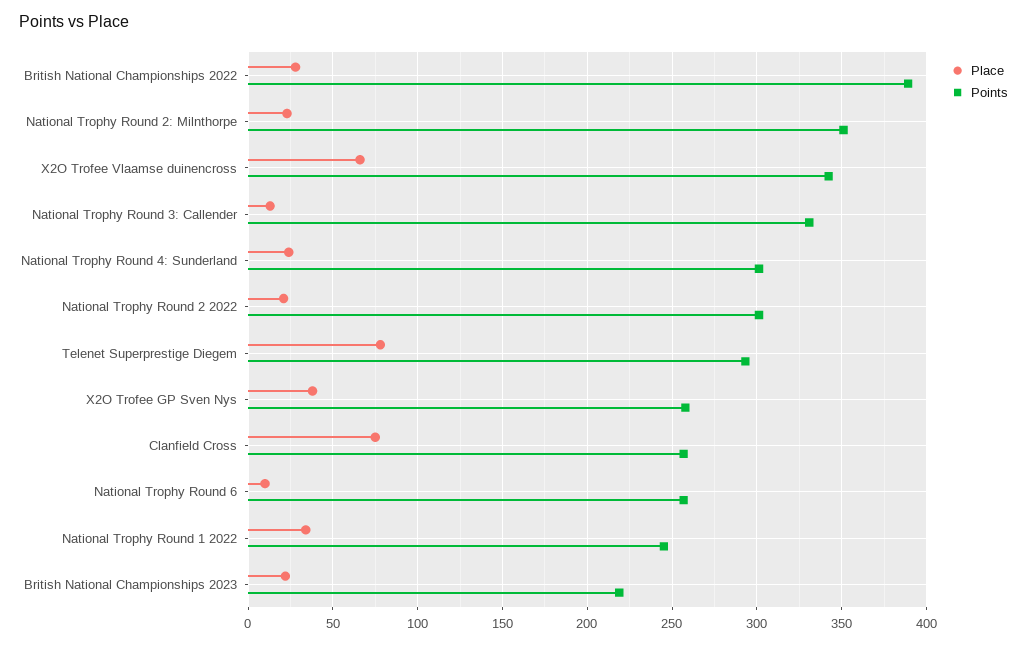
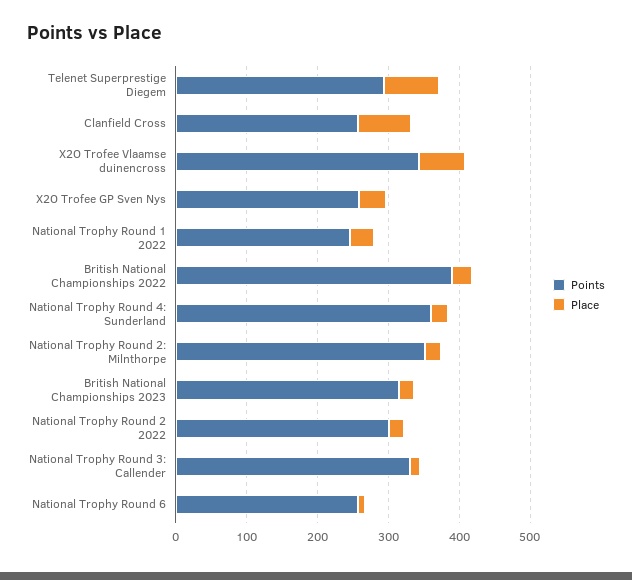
  {
    "Place": {
      "British National Championships 2022": 30,
      "National Trophy Round 2: Milnthorpe": 25,
      "X2O Trofee Vlaamse duinencross": 65,
      "National Trophy Round 3: Callender": 15,
      "National Trophy Round 4: Sunderland": 25,
      "National Trophy Round 2 2022": 20,
      "Telenet Superprestige Diegem": 80,
      "X2O Trofee GP Sven Nys": 40,
      "Clanfield Cross": 75,
      "National Trophy Round 6": 10,
      "National Trophy Round 1 2022": 35,
      "British National Championships 2023": 20
    },
    "Points": {
      "British National Championships 2022": 390,
      "National Trophy Round 2: Milnthorpe": 350,
      "X2O Trofee Vlaamse duinencross": 340,
      "National Trophy Round 3: Callender": 330,
-     "National Trophy Round 4: Sunderland": 300,
+     "National Trophy Round 4: Sunderland": 360,
      "National Trophy Round 2 2022": 300,
      "Telenet Superprestige Diegem": 295,
      "X2O Trofee GP Sven Nys": 260,
      "Clanfield Cross": 255,
      "National Trophy Round 6": 255,
      "National Trophy Round 1 2022": 245,
-     "British National Championships 2023": 220
+     "British National Championships 2023": 320
    }
  }

